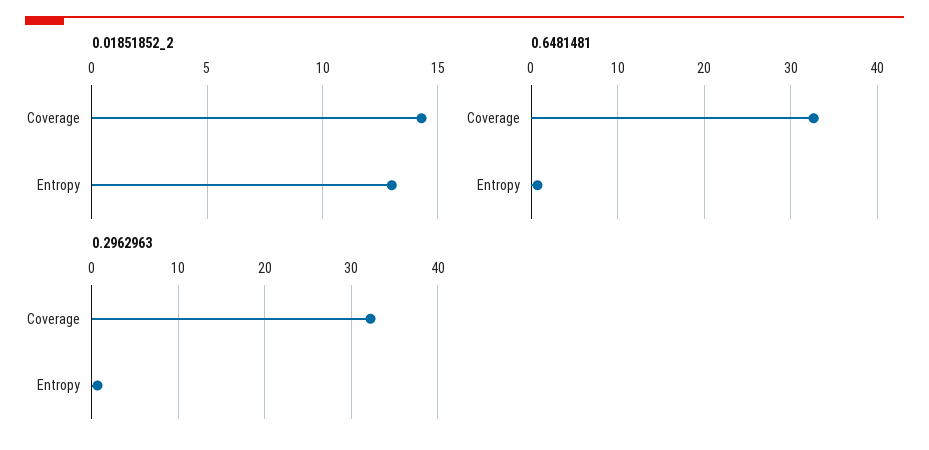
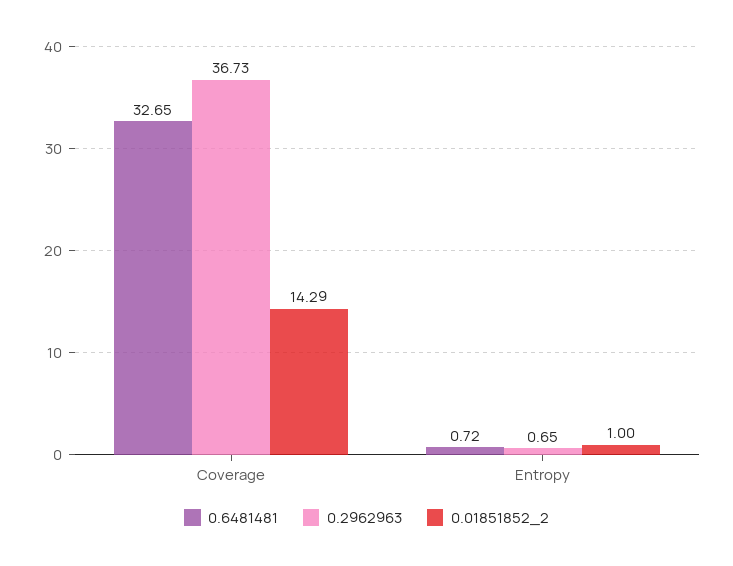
  {
    "0.01851852_2": {
      "Coverage": 14.29,
-     "Entropy": 13
+     "Entropy": 1
    },
    "0.6481481": {
      "Coverage": 32.65,
      "Entropy": 0.72
    },
    "0.2962963": {
-     "Coverage": 32,
+     "Coverage": 36.73,
      "Entropy": 0.65
    }
  }

